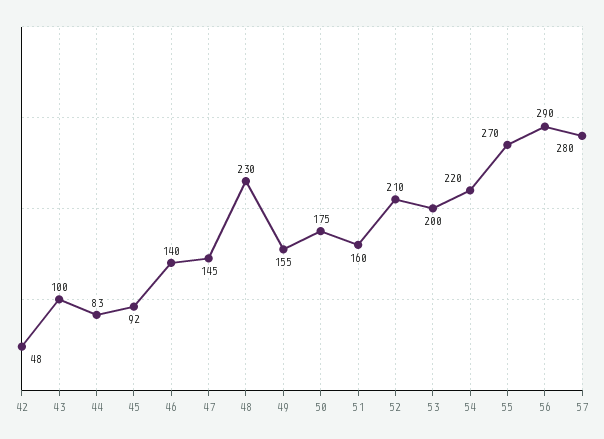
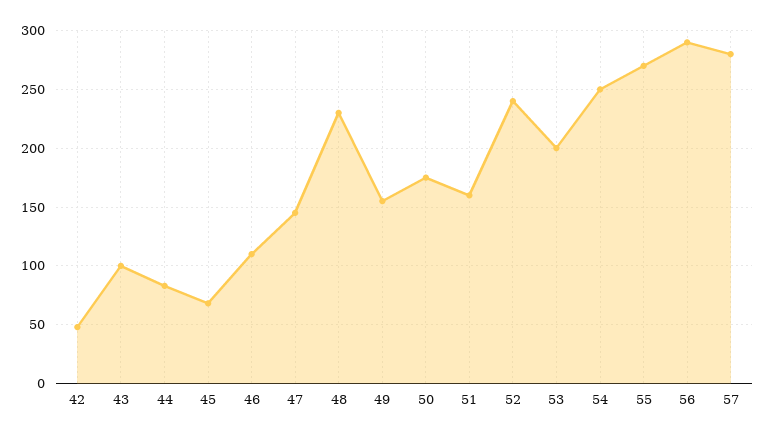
  {
    "42": 48,
    "43": 100,
    "44": 83,
-   "45": 92,
+   "45": 70,
-   "46": 140,
+   "46": 110,
    "47": 145,
    "48": 230,
    "49": 155,
    "50": 175,
    "51": 160,
-   "52": 210,
+   "52": 240,
    "53": 200,
-   "54": 220,
+   "54": 250,
    "55": 270,
    "56": 290,
    "57": 280
  }

